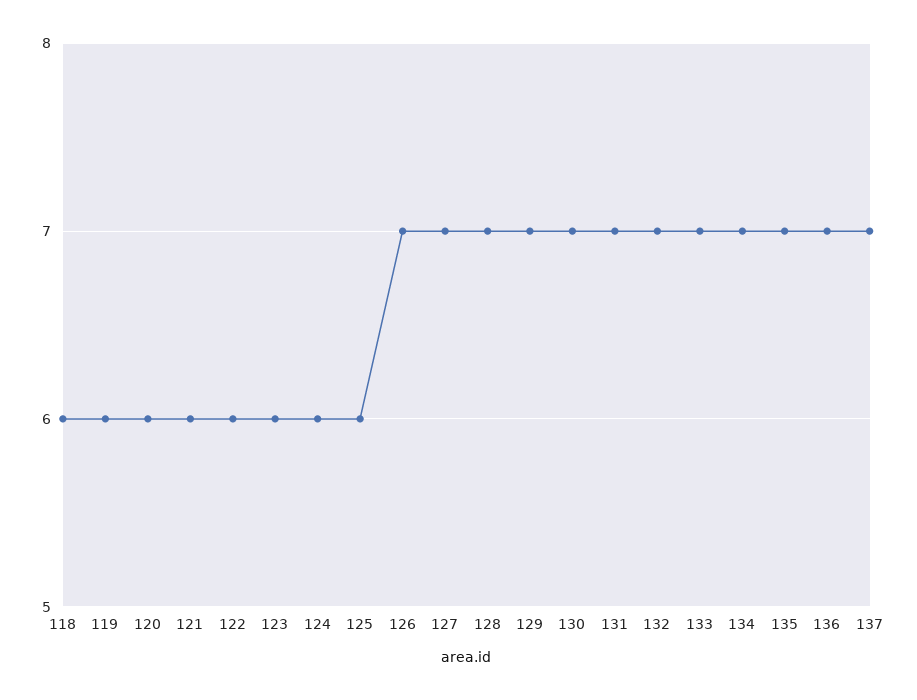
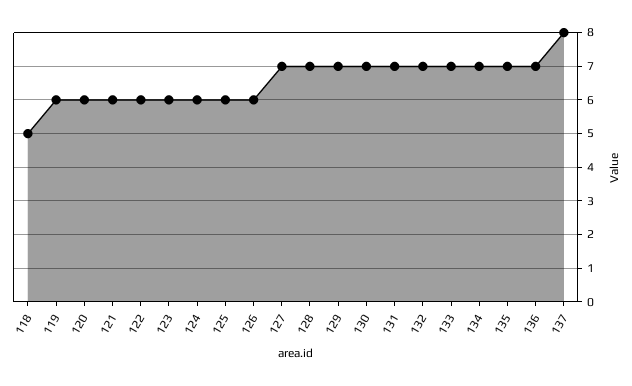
  {
-   "118": 6,
+   "118": 5,
    "119": 6,
    "120": 6,
    "121": 6,
    "122": 6,
    "123": 6,
    "124": 6,
    "125": 6,
-   "126": 7,
+   "126": 6,
    "127": 7,
    "128": 7,
    "129": 7,
    "130": 7,
    "131": 7,
    "132": 7,
    "133": 7,
    "134": 7,
    "135": 7,
    "136": 7,
-   "137": 7
+   "137": 8
  }

